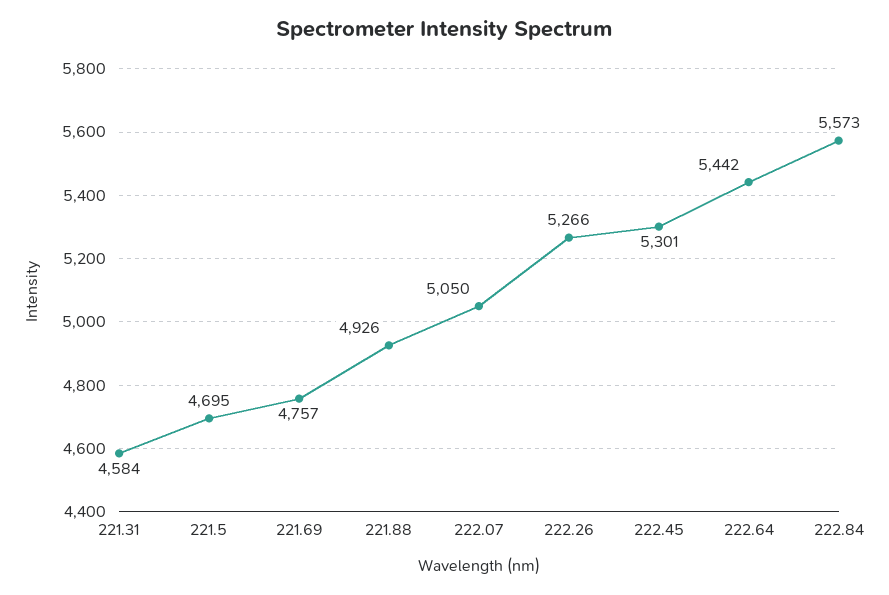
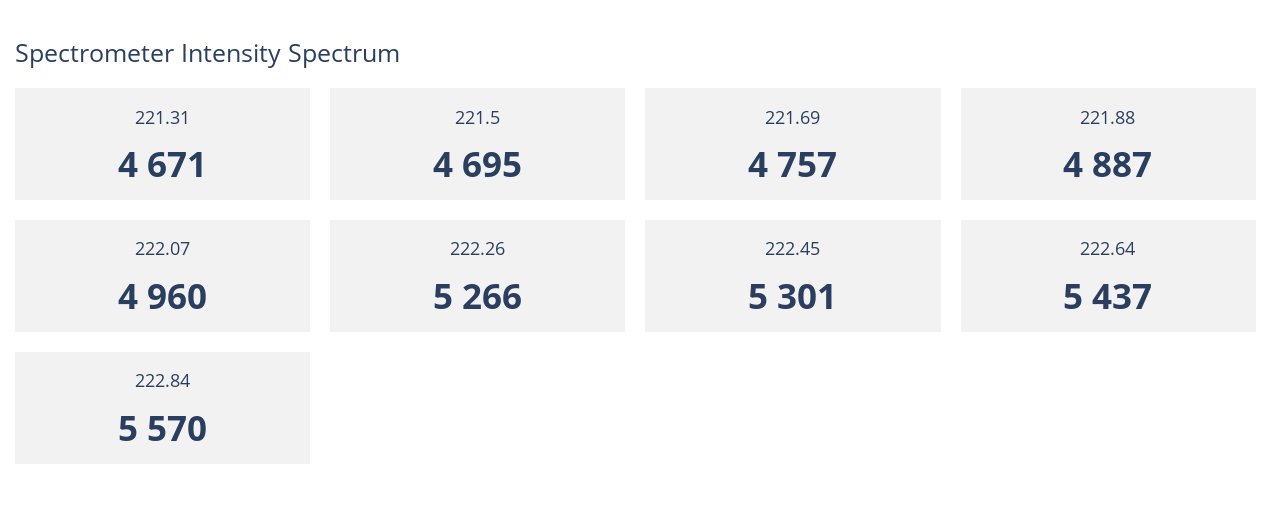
  {
-   "221.31": 4584,
+   "221.31": 4671,
    "221.5": 4695,
    "221.69": 4757,
-   "221.88": 4926,
+   "221.88": 4887,
-   "222.07": 5050,
+   "222.07": 4960,
    "222.26": 5266,
    "222.45": 5301,
-   "222.64": 5442,
+   "222.64": 5437,
-   "222.84": 5573
+   "222.84": 5570
  }

